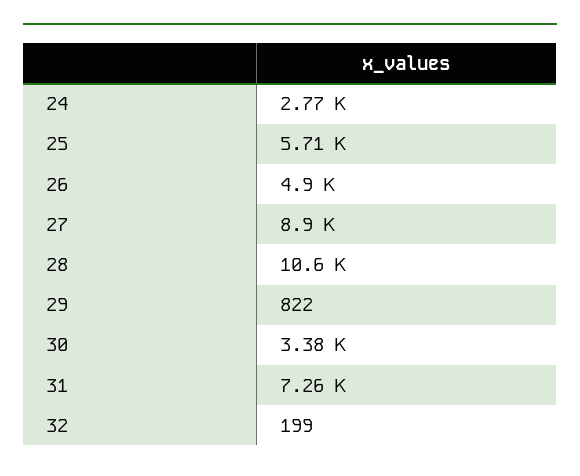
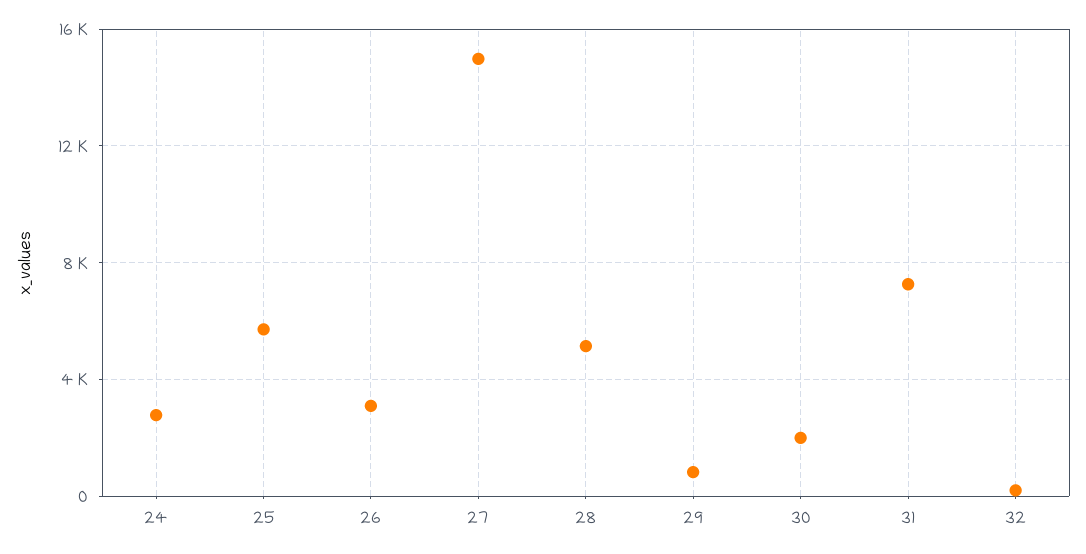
  {
    "24": 2770,
    "25": 5710,
-   "26": 4900,
+   "26": 3000,
-   "27": 8900,
+   "27": 15000,
-   "28": 10600,
+   "28": 5000,
    "29": 822,
-   "30": 3380,
+   "30": 2000,
    "31": 7260,
    "32": 199
  }

